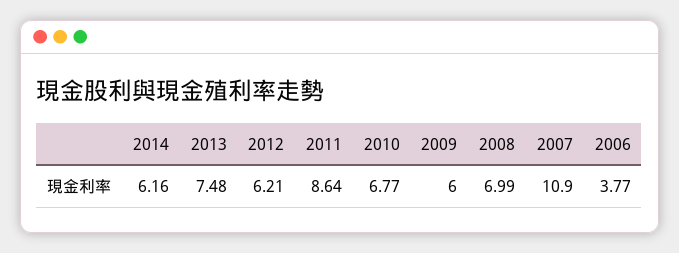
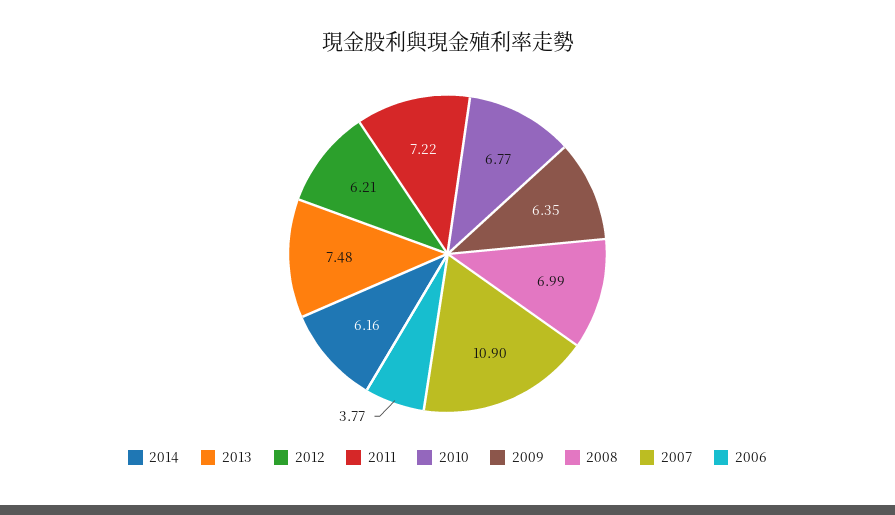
  {
    "2014": 6.16,
    "2013": 7.48,
    "2012": 6.21,
-   "2011": 8.64,
+   "2011": 7.22,
    "2010": 6.77,
-   "2009": 6,
+   "2009": 6.35,
    "2008": 6.99,
    "2007": 10.9,
    "2006": 3.77
  }

